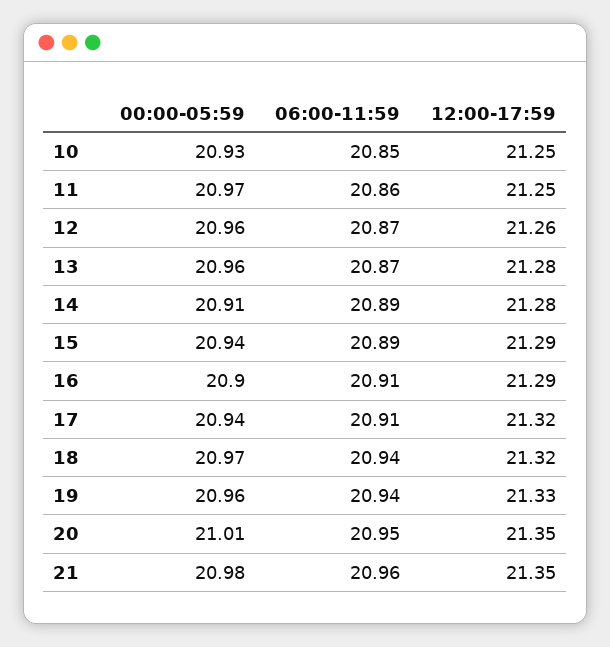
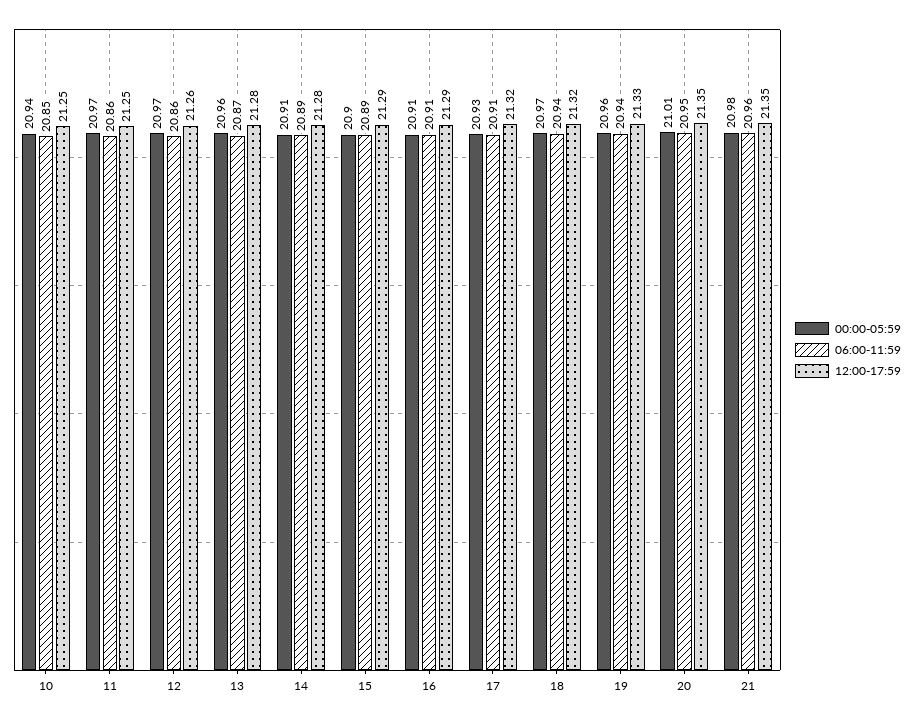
  {
    "00:00-05:59": {
-     "10": 20.93,
+     "10": 20.94,
      "11": 20.97,
-     "12": 20.96,
+     "12": 20.97,
      "13": 20.96,
      "14": 20.91,
-     "15": 20.94,
+     "15": 20.9,
-     "16": 20.9,
+     "16": 20.91,
-     "17": 20.94,
+     "17": 20.93,
      "18": 20.97,
      "19": 20.96,
      "20": 21.01,
      "21": 20.98
    },
    "06:00-11:59": {
      "10": 20.85,
      "11": 20.86,
-     "12": 20.87,
+     "12": 20.86,
      "13": 20.87,
      "14": 20.89,
      "15": 20.89,
      "16": 20.91,
      "17": 20.91,
      "18": 20.94,
      "19": 20.94,
      "20": 20.95,
      "21": 20.96
    },
    "12:00-17:59": {
      "10": 21.25,
      "11": 21.25,
      "12": 21.26,
      "13": 21.28,
      "14": 21.28,
      "15": 21.29,
      "16": 21.29,
      "17": 21.32,
      "18": 21.32,
      "19": 21.33,
      "20": 21.35,
      "21": 21.35
    }
  }

